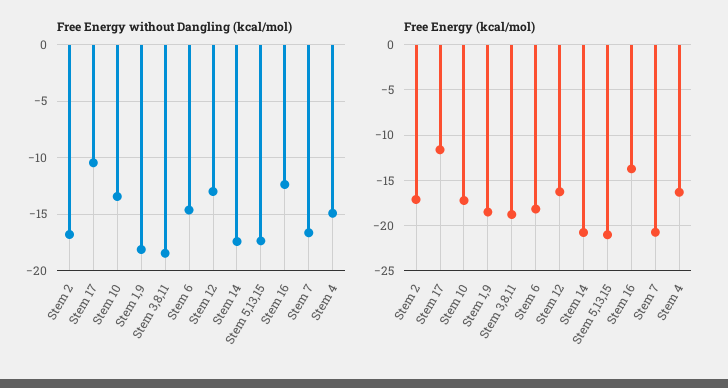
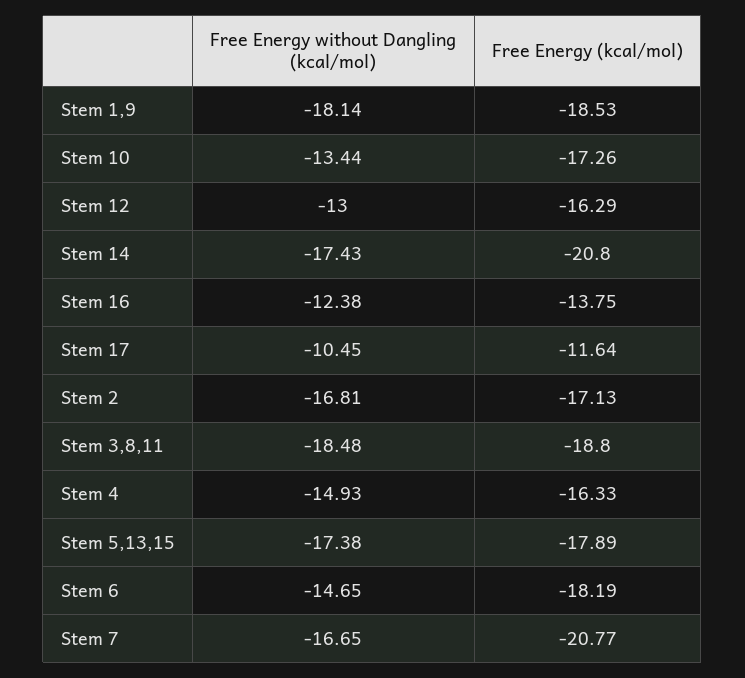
  {
    "Free Energy without Dangling (kcal/mol)": {
      "Stem 2": -16.81,
      "Stem 17": -10.45,
      "Stem 10": -13.44,
      "Stem 1,9": -18.14,
      "Stem 3,8,11": -18.48,
      "Stem 6": -14.65,
      "Stem 12": -13,
      "Stem 14": -17.43,
      "Stem 5,13,15": -17.38,
      "Stem 16": -12.38,
      "Stem 7": -16.65,
      "Stem 4": -14.93
    },
    "Free Energy (kcal/mol)": {
      "Stem 2": -17.13,
      "Stem 17": -11.64,
      "Stem 10": -17.26,
      "Stem 1,9": -18.53,
      "Stem 3,8,11": -18.8,
      "Stem 6": -18.19,
      "Stem 12": -16.29,
      "Stem 14": -20.8,
-     "Stem 5,13,15": -21,
+     "Stem 5,13,15": -17.89,
      "Stem 16": -13.75,
      "Stem 7": -20.77,
      "Stem 4": -16.33
    }
  }

